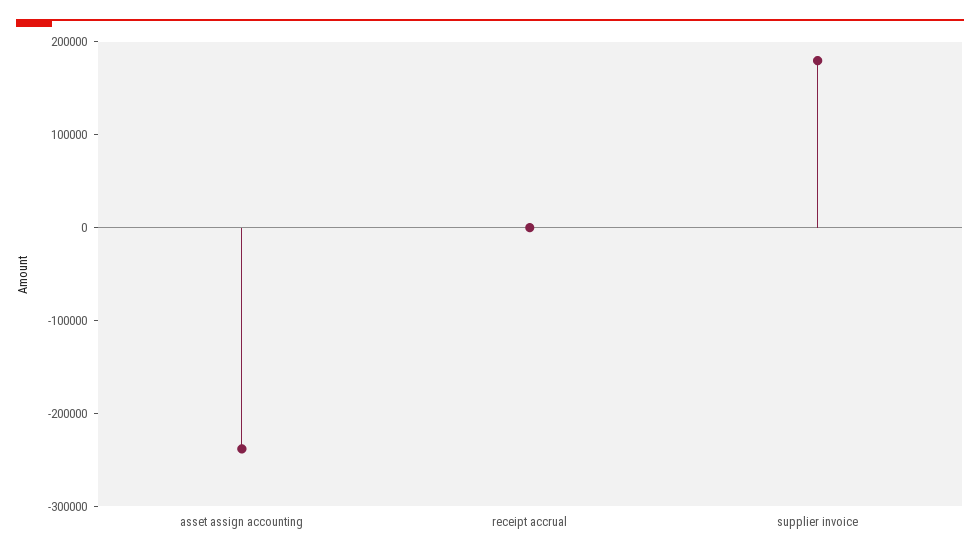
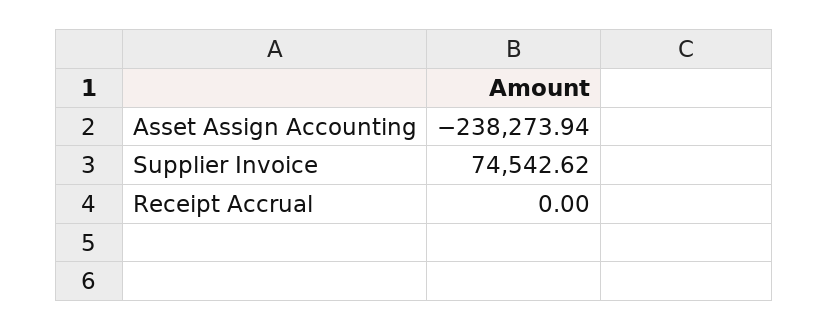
  {
    "asset assign accounting": -238273.94,
    "receipt accrual": 0,
-   "supplier invoice": 180000
+   "supplier invoice": 74542.62
  }

